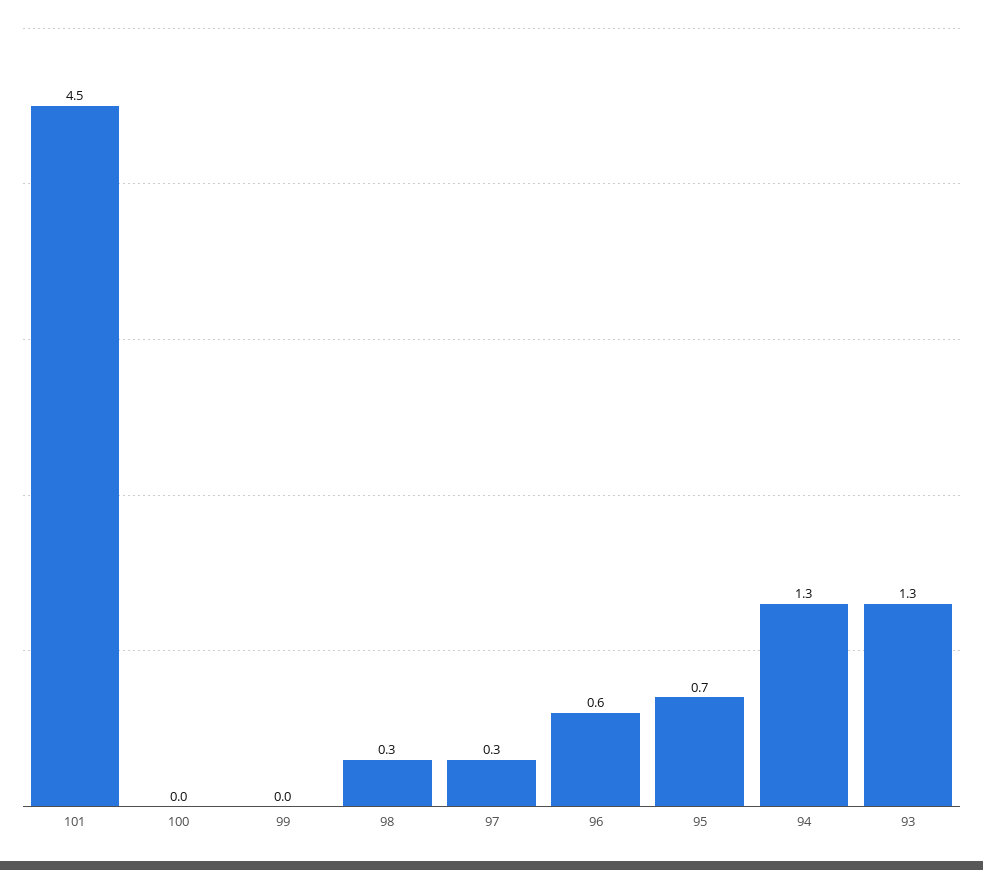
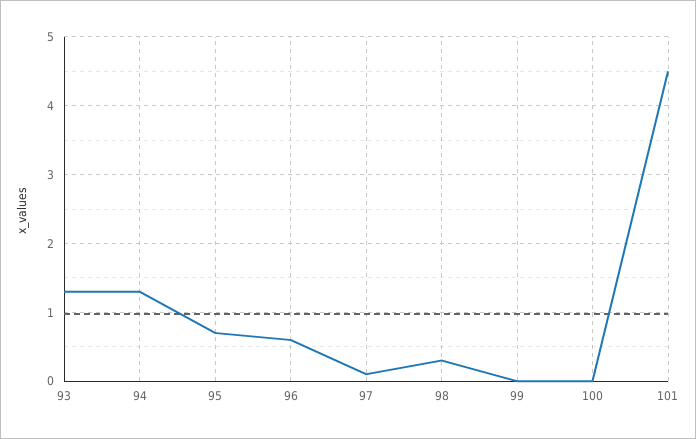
  {
    "101": 4.5,
    "100": 0,
    "99": 0,
    "98": 0.3,
-   "97": 0.3,
+   "97": 0.1,
    "96": 0.6,
    "95": 0.7,
    "94": 1.3,
    "93": 1.3
  }

